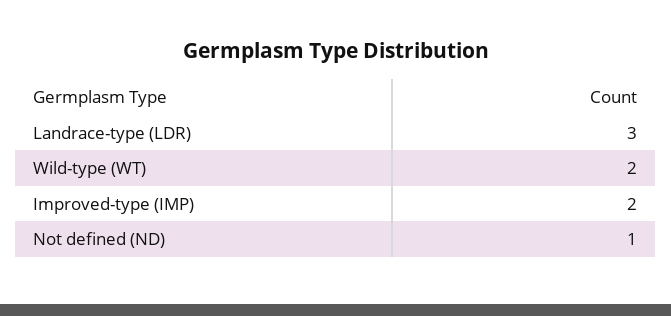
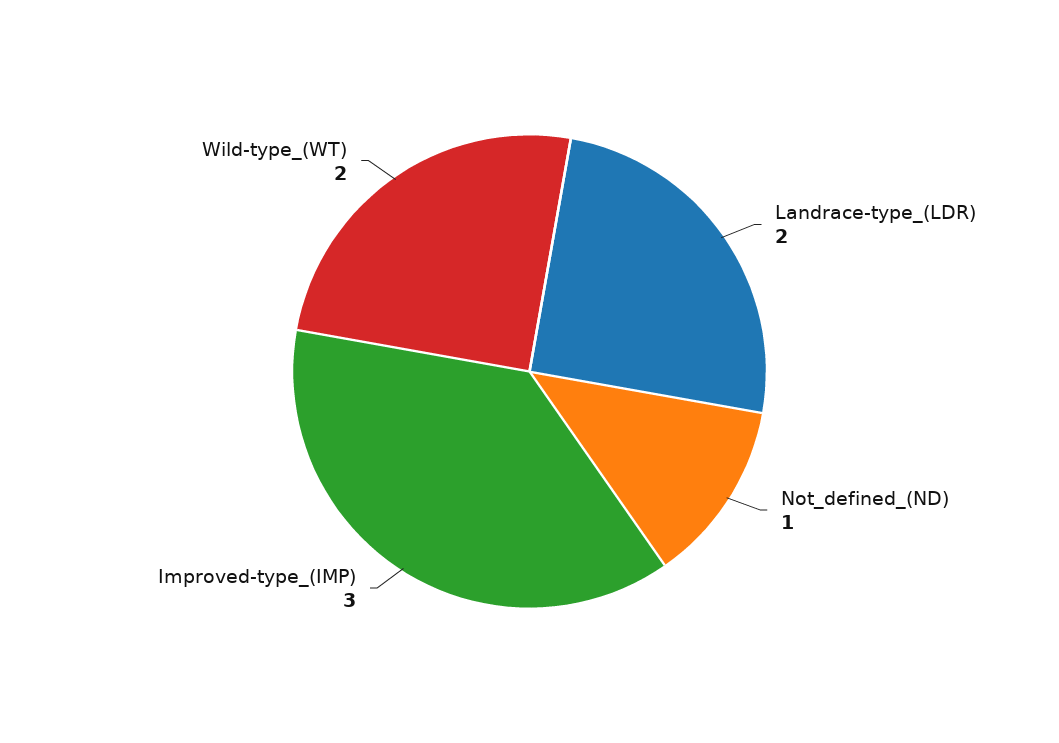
  {
-   "Landrace-type (LDR)": 3,
+   "Landrace-type (LDR)": 2,
    "Wild-type (WT)": 2,
-   "Improved-type (IMP)": 2,
+   "Improved-type (IMP)": 3,
    "Not defined (ND)": 1
  }

